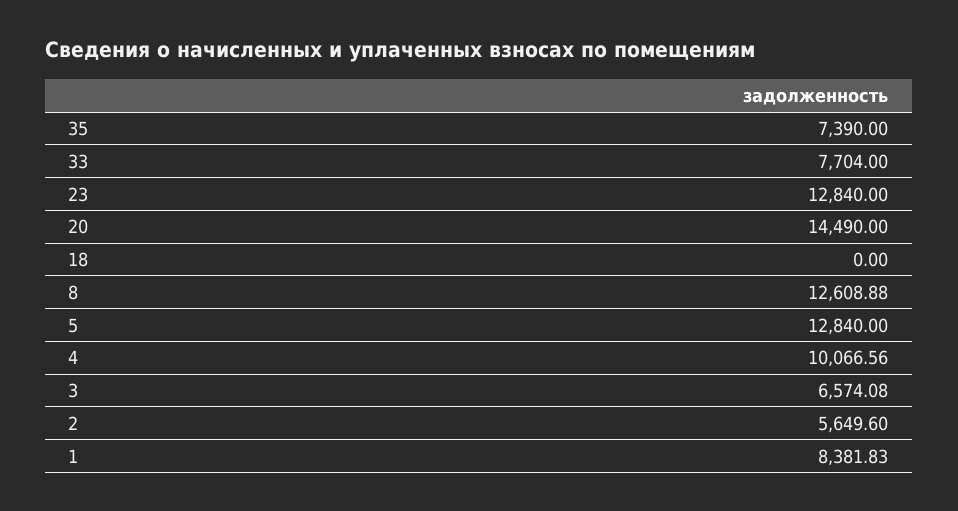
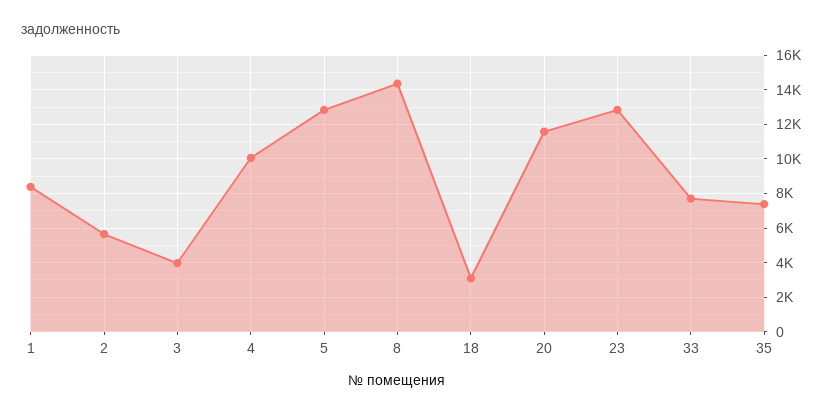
  {
    "35": 7390,
    "33": 7704,
    "23": 12840,
-   "20": 14490,
+   "20": 11500,
-   "18": 0,
+   "18": 3000,
-   "8": 12608.88,
+   "8": 14500,
    "5": 12840,
    "4": 10066.56,
-   "3": 6574.08,
+   "3": 4000,
    "2": 5649.6,
    "1": 8381.83
  }

